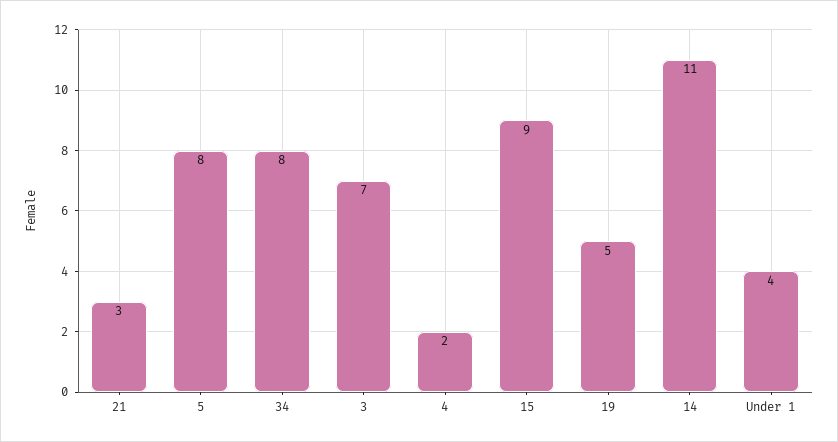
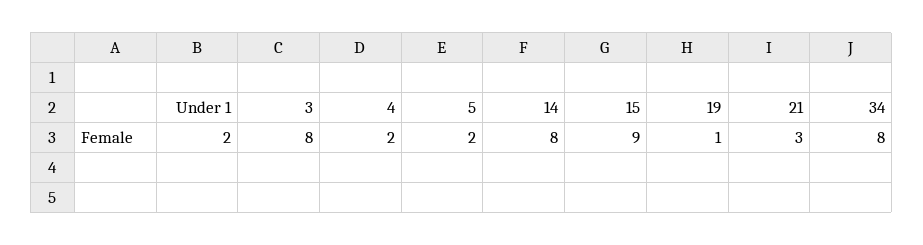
  {
    "21": 3,
-   "5": 8,
+   "5": 2,
    "34": 8,
-   "3": 7,
+   "3": 8,
    "4": 2,
    "15": 9,
-   "19": 5,
+   "19": 1,
-   "14": 11,
+   "14": 8,
-   "Under 1": 4
+   "Under 1": 2
  }

